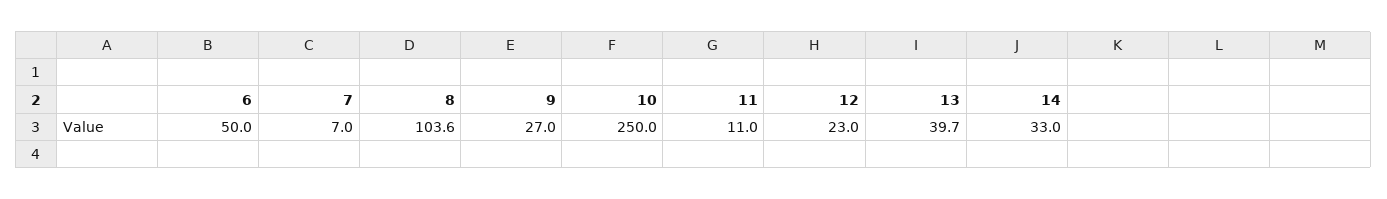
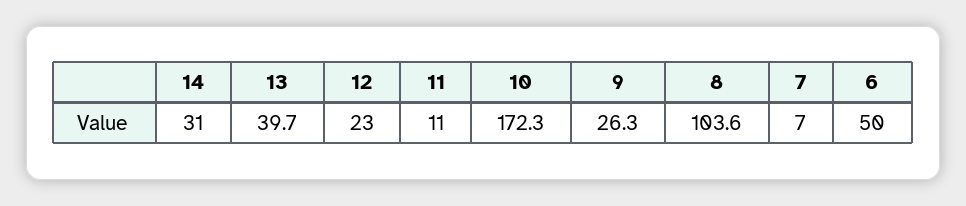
  {
    "6": 50,
    "7": 7,
    "8": 103.6,
-   "9": 27,
+   "9": 26.3,
-   "10": 250,
+   "10": 172.3,
    "11": 11,
    "12": 23,
    "13": 39.7,
-   "14": 33
+   "14": 31
  }

